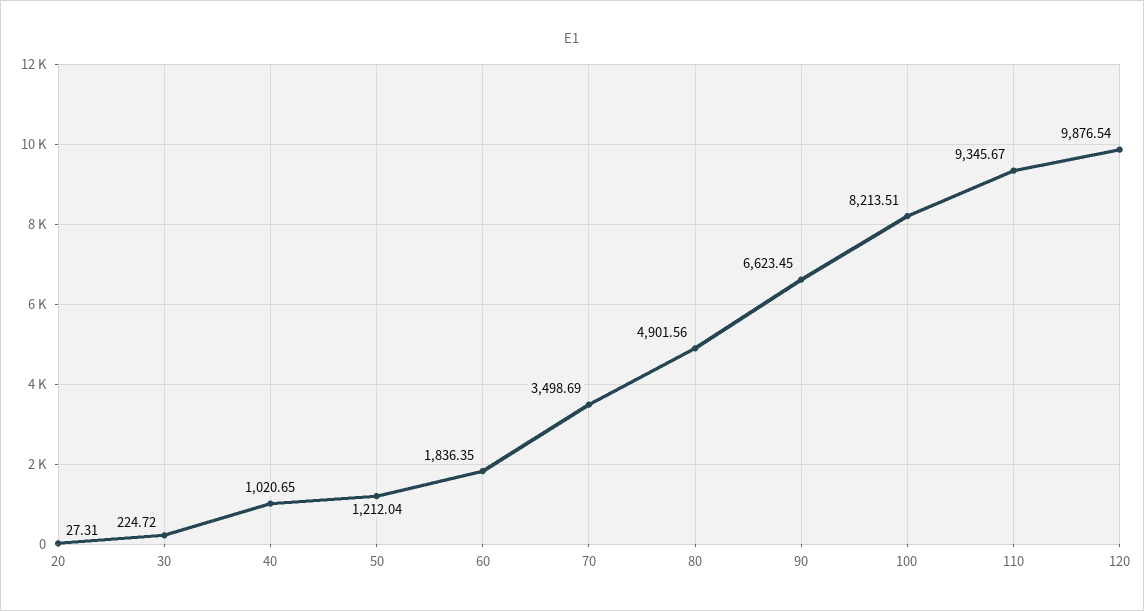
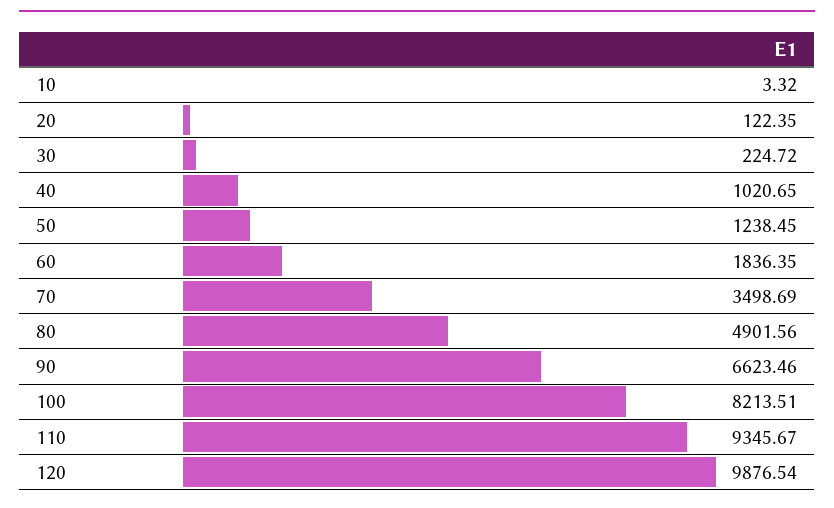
  {
-   "20": 27.31,
+   "20": 122.35,
    "30": 224.72,
    "40": 1020.65,
-   "50": 1212.04,
+   "50": 1238.45,
    "60": 1836.35,
    "70": 3498.69,
    "80": 4901.56,
-   "90": 6623.45,
+   "90": 6623.46,
    "100": 8213.51,
    "110": 9345.67,
-   "120": 9876.54
+   "120": 9876.54,
+   "10": 3.32
  }

